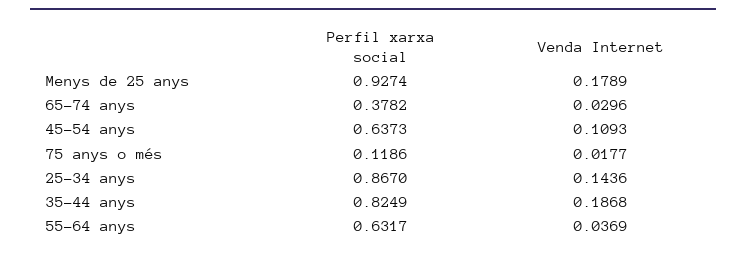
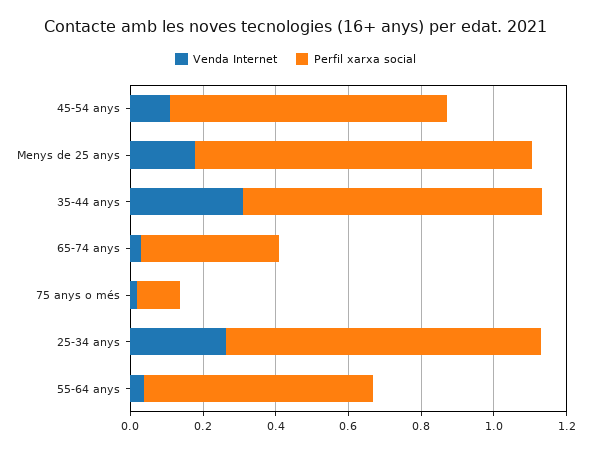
  {
    "Perfil xarxa social": {
      "Menys de 25 anys": 0.9274,
      "65-74 anys": 0.3782,
-     "45-54 anys": 0.6373,
+     "45-54 anys": 0.75,
      "75 anys o més": 0.1186,
      "25-34 anys": 0.867,
      "35-44 anys": 0.8249,
      "55-64 anys": 0.6317
    },
    "Venda Internet": {
      "Menys de 25 anys": 0.1789,
      "65-74 anys": 0.0296,
      "45-54 anys": 0.1093,
      "75 anys o més": 0.0177,
-     "25-34 anys": 0.1436,
+     "25-34 anys": 0.25,
-     "35-44 anys": 0.1868,
+     "35-44 anys": 0.3,
      "55-64 anys": 0.0369
    }
  }

